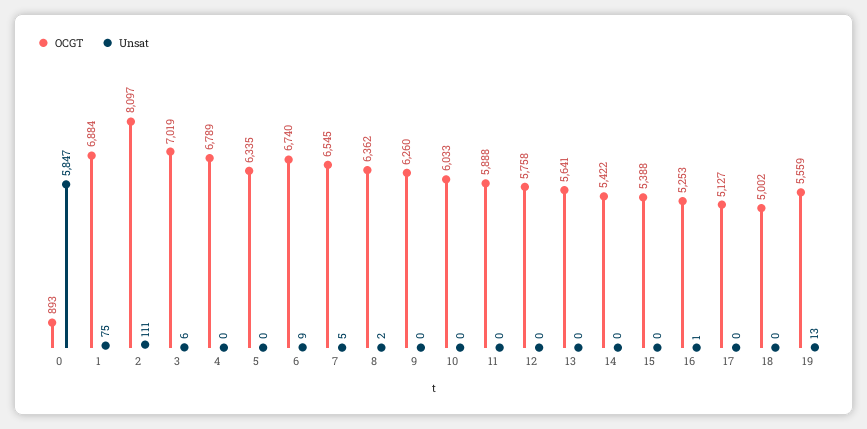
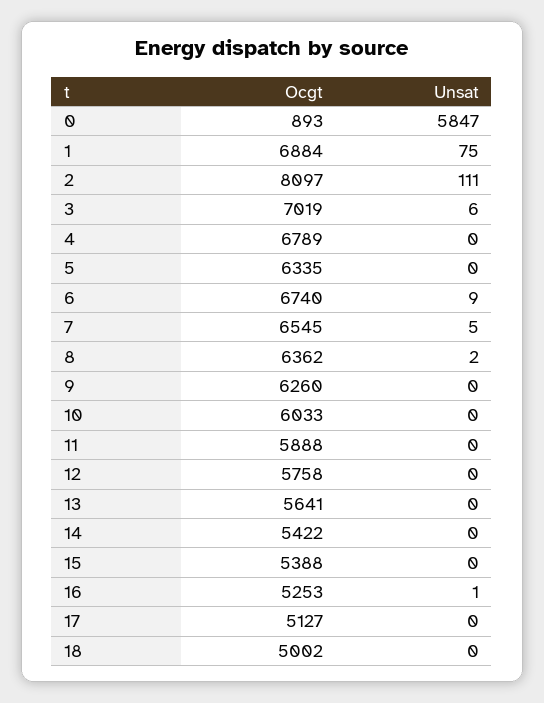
  {
    "OCGT": {
      "0": 893,
      "1": 6884,
      "2": 8097,
      "3": 7019,
      "4": 6789,
      "5": 6335,
      "6": 6740,
      "7": 6545,
      "8": 6362,
      "9": 6260,
      "10": 6033,
      "11": 5888,
      "12": 5758,
      "13": 5641,
      "14": 5422,
      "15": 5388,
      "16": 5253,
      "17": 5127,
-     "18": 5002,
+     "18": 5002
-     "19": 5559
    },
    "Unsat": {
      "0": 5847,
      "1": 75,
      "2": 111,
      "3": 6,
      "4": 0,
      "5": 0,
      "6": 9,
      "7": 5,
      "8": 2,
      "9": 0,
      "10": 0,
      "11": 0,
      "12": 0,
      "13": 0,
      "14": 0,
      "15": 0,
      "16": 1,
      "17": 0,
-     "18": 0,
+     "18": 0
-     "19": 13
    }
  }

